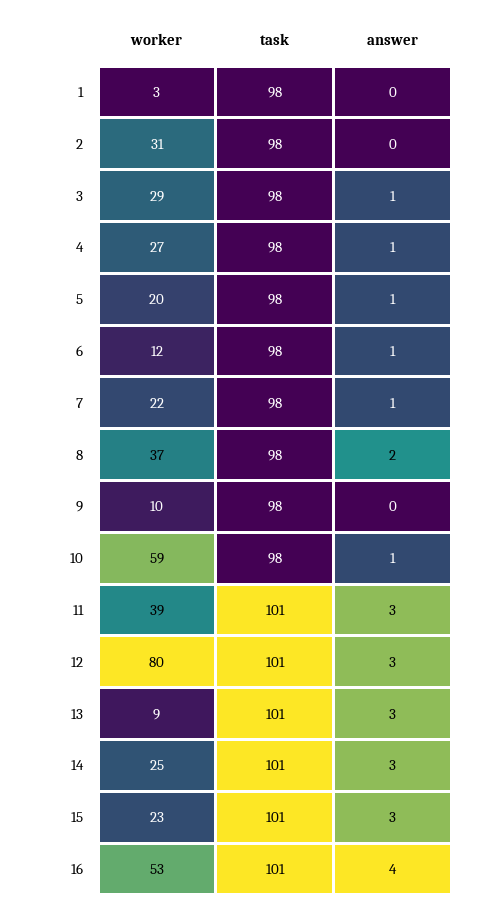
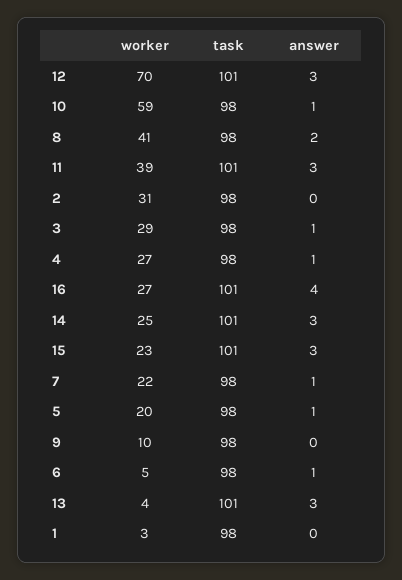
  {
    "worker": {
      "1": 3,
      "2": 31,
      "3": 29,
      "4": 27,
      "5": 20,
-     "6": 12,
+     "6": 5,
      "7": 22,
-     "8": 37,
+     "8": 41,
      "9": 10,
      "10": 59,
      "11": 39,
-     "12": 80,
+     "12": 70,
-     "13": 9,
+     "13": 4,
      "14": 25,
      "15": 23,
-     "16": 53
+     "16": 27
    },
    "task": {
      "1": 98,
      "2": 98,
      "3": 98,
      "4": 98,
      "5": 98,
      "6": 98,
      "7": 98,
      "8": 98,
      "9": 98,
      "10": 98,
      "11": 101,
      "12": 101,
      "13": 101,
      "14": 101,
      "15": 101,
      "16": 101
    },
    "answer": {
      "1": 0,
      "2": 0,
      "3": 1,
      "4": 1,
      "5": 1,
      "6": 1,
      "7": 1,
      "8": 2,
      "9": 0,
      "10": 1,
      "11": 3,
      "12": 3,
      "13": 3,
      "14": 3,
      "15": 3,
      "16": 4
    }
  }

